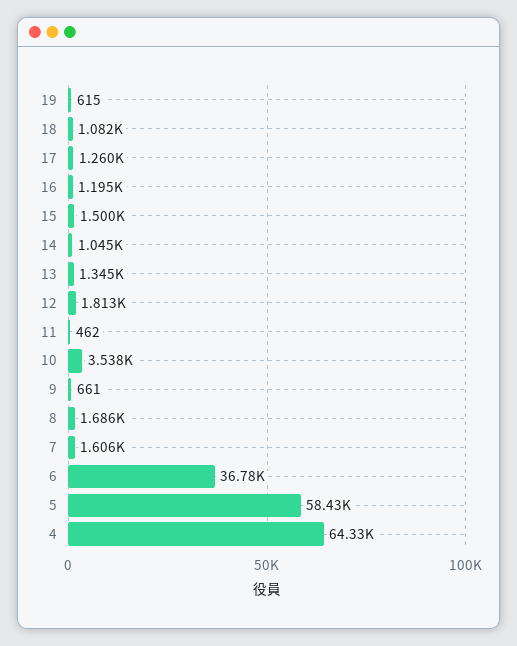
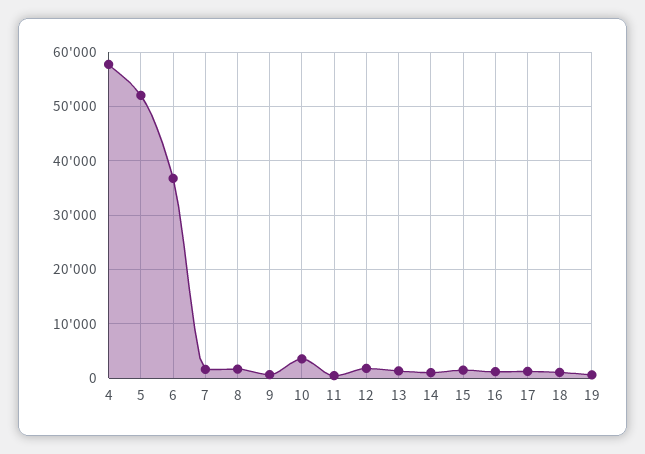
  {
    "19": 615,
    "18": 1082,
    "17": 1260,
    "16": 1195,
    "15": 1500,
    "14": 1045,
    "13": 1345,
    "12": 1813,
    "11": 462,
    "10": 3538,
    "9": 661,
    "8": 1686,
    "7": 1606,
    "6": 36780,
-   "5": 58430,
+   "5": 52000,
-   "4": 64330
+   "4": 58000
  }

